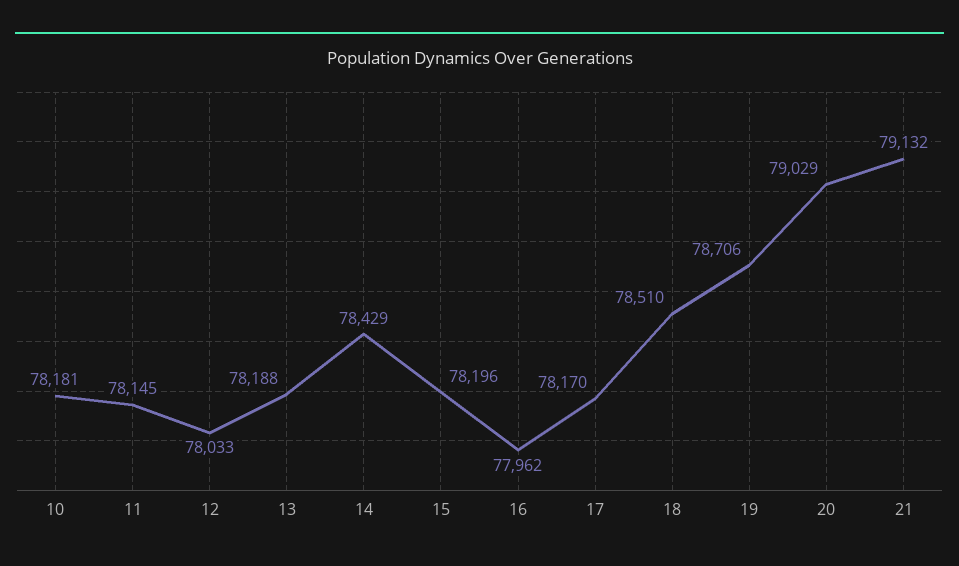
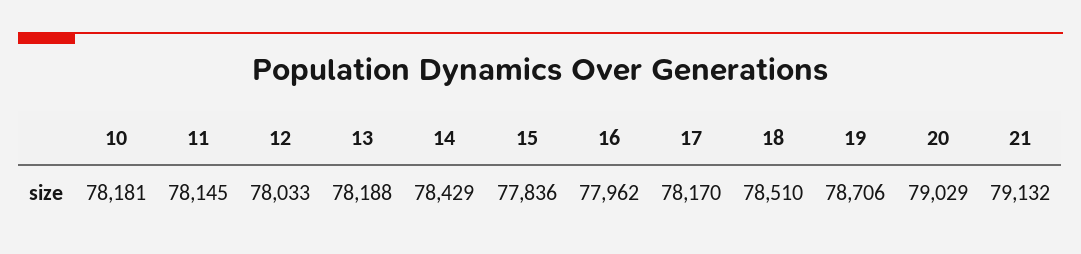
  {
    "10": 78181,
    "11": 78145,
    "12": 78033,
    "13": 78188,
    "14": 78429,
-   "15": 78196,
+   "15": 77836,
    "16": 77962,
    "17": 78170,
    "18": 78510,
    "19": 78706,
    "20": 79029,
    "21": 79132
  }

